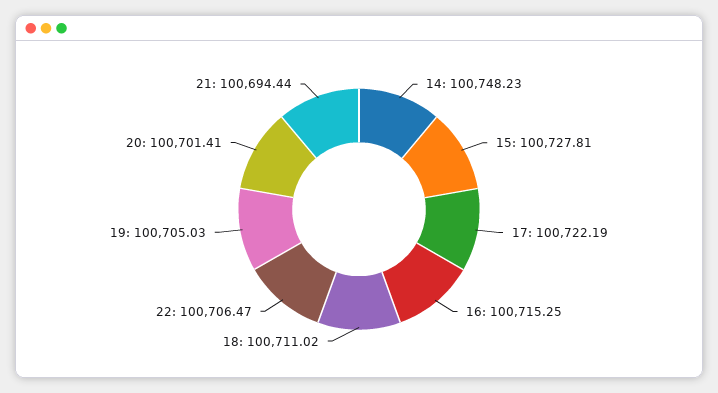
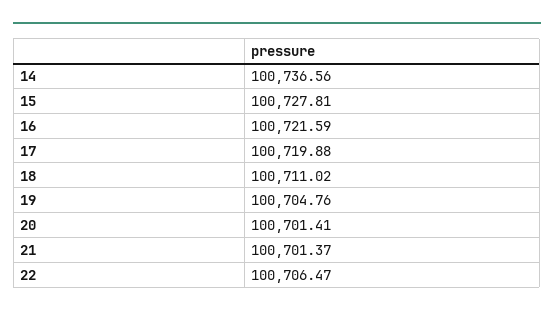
  {
-   "14": 100748.23,
+   "14": 100736.56,
    "15": 100727.81,
-   "17": 100722.19,
+   "17": 100719.88,
-   "16": 100715.25,
+   "16": 100721.59,
    "18": 100711.02,
    "22": 100706.47,
-   "19": 100705.03,
+   "19": 100704.76,
    "20": 100701.41,
-   "21": 100694.44
+   "21": 100701.37
  }

